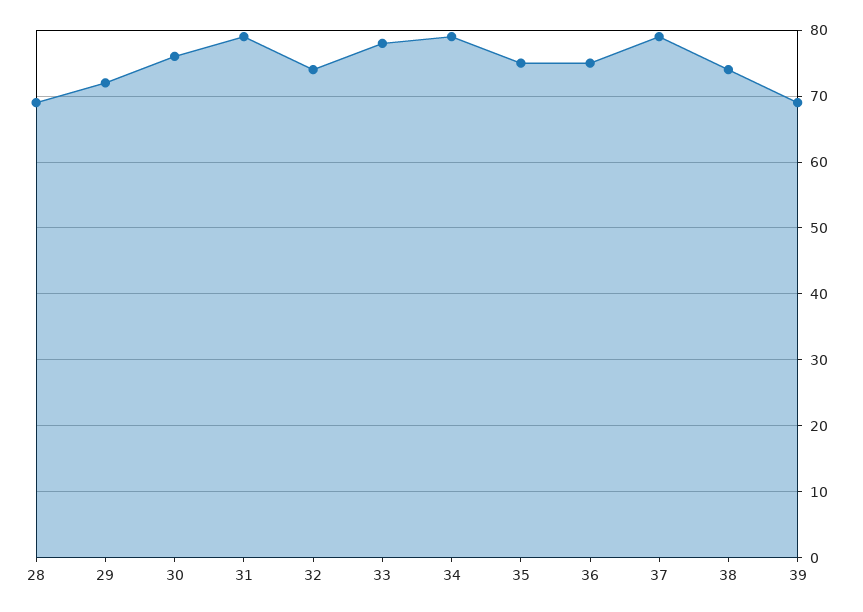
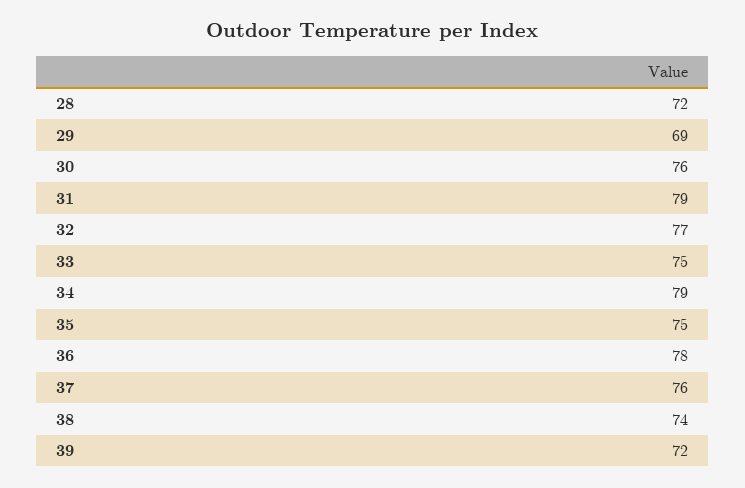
  {
-   "28": 69,
+   "28": 72,
-   "29": 72,
+   "29": 69,
    "30": 76,
    "31": 79,
-   "32": 74,
+   "32": 77,
-   "33": 78,
+   "33": 75,
    "34": 79,
    "35": 75,
-   "36": 75,
+   "36": 78,
-   "37": 79,
+   "37": 76,
    "38": 74,
-   "39": 69
+   "39": 72
  }

